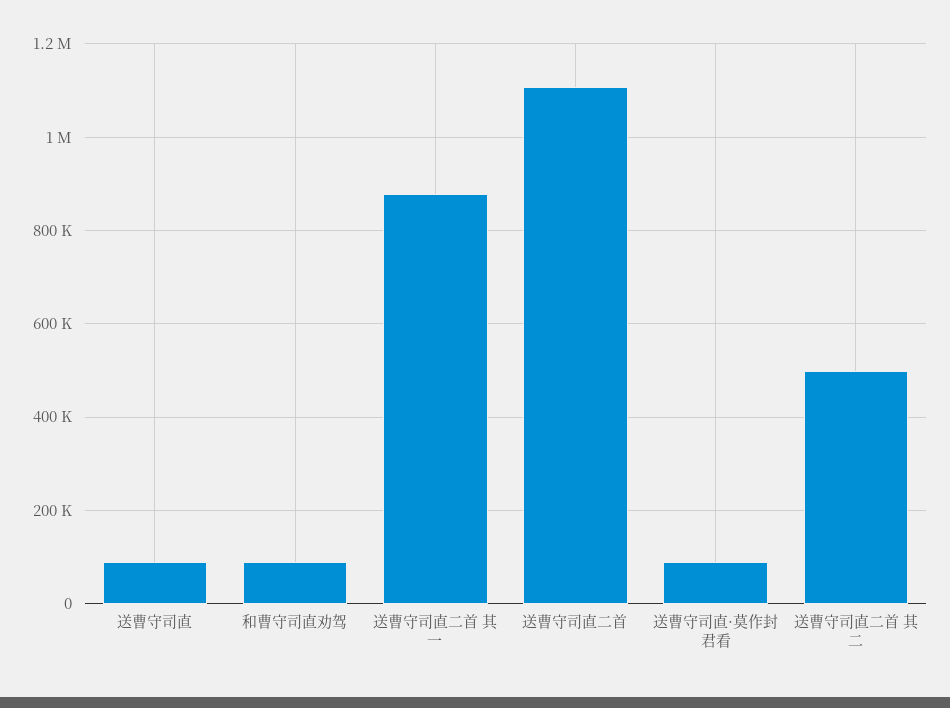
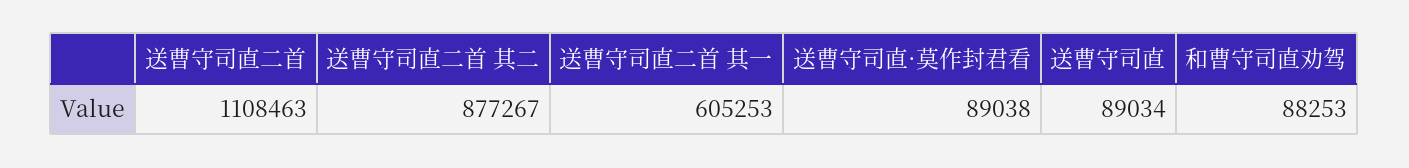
  {
    "送曹守司直": 89034,
    "和曹守司直劝驾": 88253,
-   "送曹守司直二首 其一": 880000,
+   "送曹守司直二首 其一": 605253,
    "送曹守司直二首": 1108463,
    "送曹守司直·莫作封君看": 89038,
-   "送曹守司直二首 其二": 500000
+   "送曹守司直二首 其二": 877267
  }

